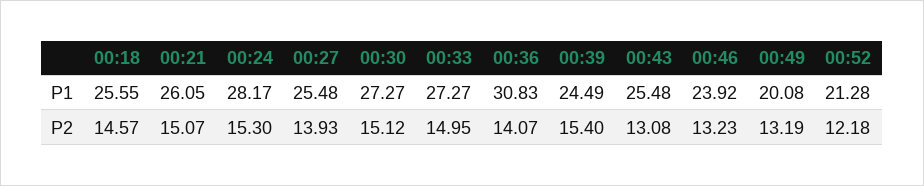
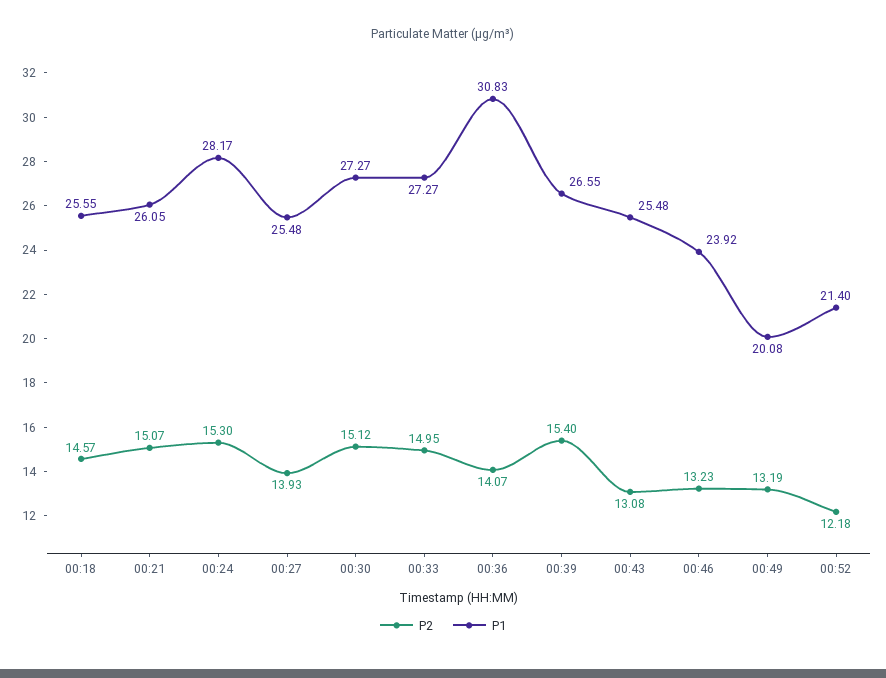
  {
    "P1": {
      "00:18": 25.55,
      "00:21": 26.05,
      "00:24": 28.17,
      "00:27": 25.48,
      "00:30": 27.27,
      "00:33": 27.27,
      "00:36": 30.83,
-     "00:39": 24.49,
+     "00:39": 26.55,
      "00:43": 25.48,
      "00:46": 23.92,
      "00:49": 20.08,
-     "00:52": 21.28
+     "00:52": 21.4
    },
    "P2": {
      "00:18": 14.57,
      "00:21": 15.07,
      "00:24": 15.3,
      "00:27": 13.93,
      "00:30": 15.12,
      "00:33": 14.95,
      "00:36": 14.07,
      "00:39": 15.4,
      "00:43": 13.08,
      "00:46": 13.23,
      "00:49": 13.19,
      "00:52": 12.18
    }
  }

